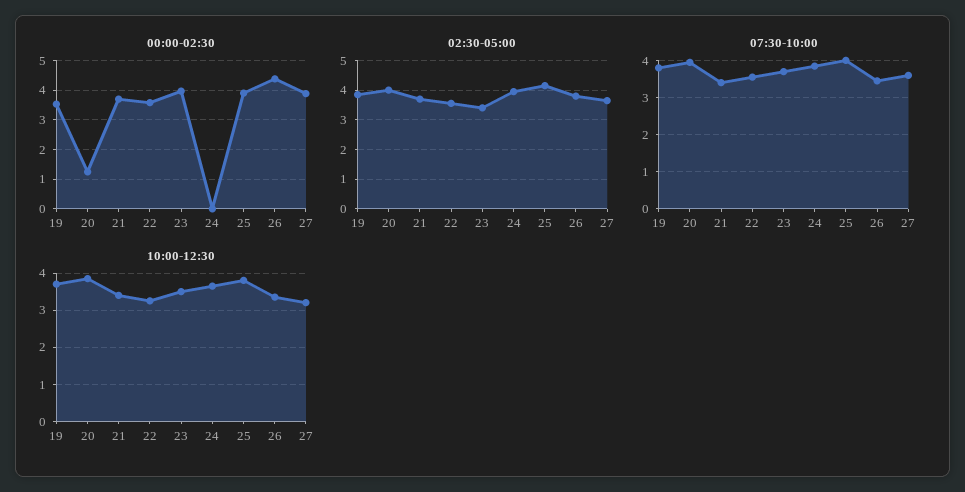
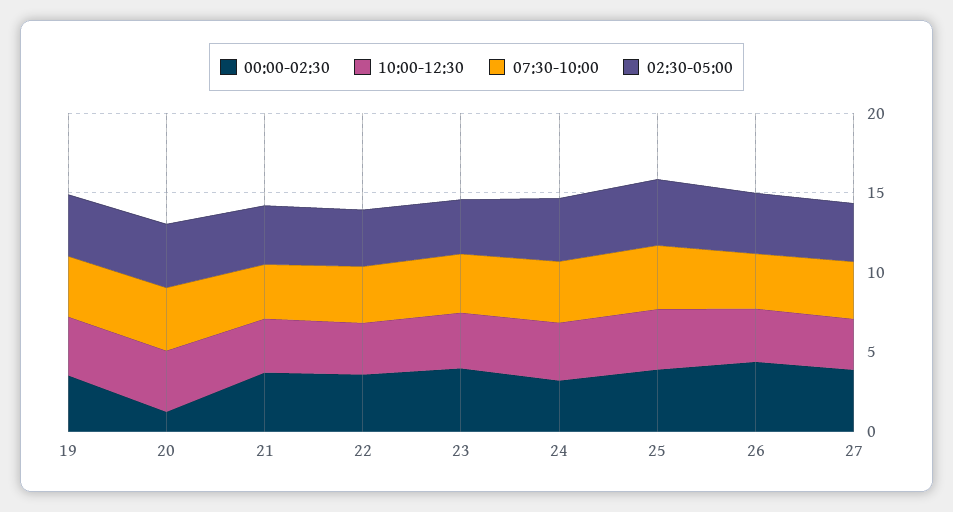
  {
    "00:00-02:30": {
      "19": 3.5,
      "20": 1.25,
      "21": 3.75,
      "22": 3.5,
      "23": 4,
-     "24": 0,
+     "24": 3,
      "25": 4,
      "26": 4.5,
      "27": 4
    },
    "02:30-05:00": {
      "19": 3.75,
      "20": 4,
      "21": 3.75,
      "22": 3.5,
      "23": 3.5,
      "24": 4,
      "25": 4.25,
      "26": 3.75,
      "27": 3.75
    },
    "07:30-10:00": {
      "19": 3.8,
      "20": 4,
      "21": 3.4,
      "22": 3.6,
      "23": 3.8,
      "24": 3.8,
      "25": 4,
      "26": 3.4,
      "27": 3.6
    },
    "10:00-12:30": {
      "19": 3.8,
      "20": 3.8,
      "21": 3.4,
      "22": 3.2,
      "23": 3.6,
      "24": 3.6,
      "25": 3.8,
      "26": 3.4,
      "27": 3.2
    }
  }

